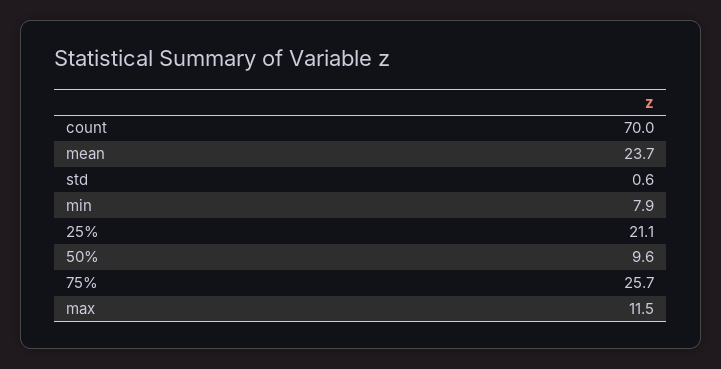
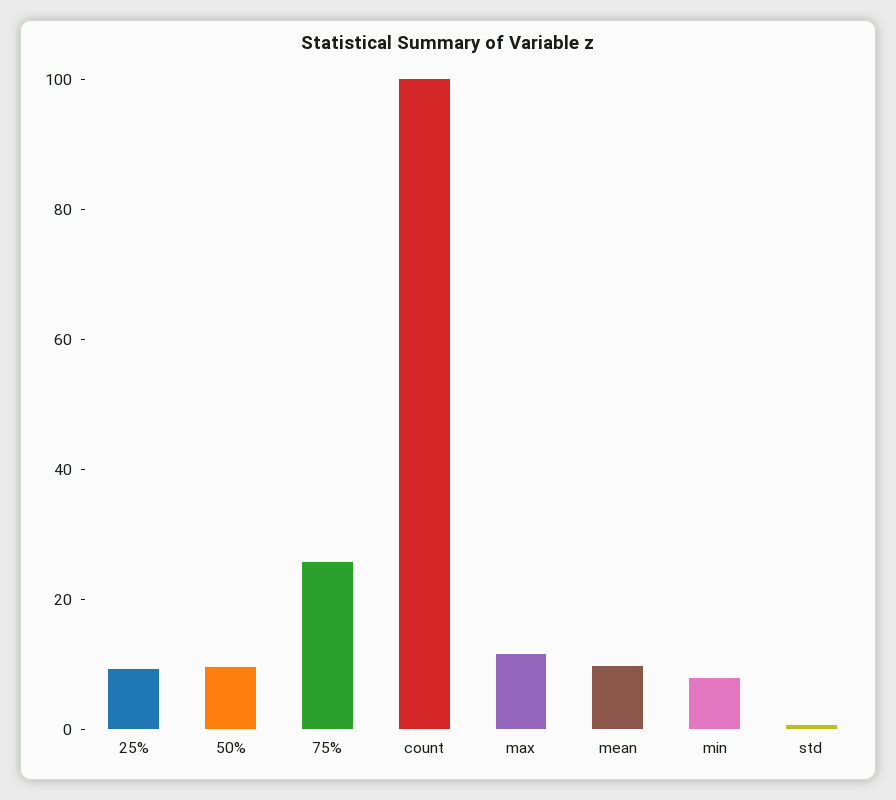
  {
-   "count": 70,
+   "count": 100,
-   "mean": 23.7,
+   "mean": 10,
    "std": 0.6,
    "min": 7.9,
-   "25%": 21.1,
+   "25%": 10,
    "50%": 9.6,
    "75%": 25.7,
    "max": 11.5
  }

